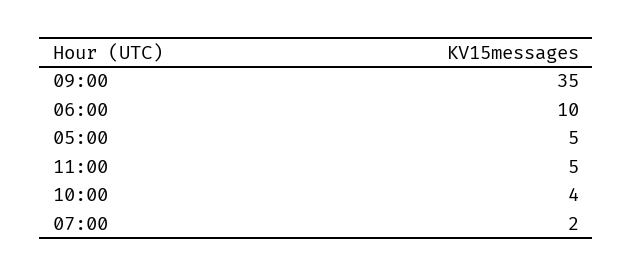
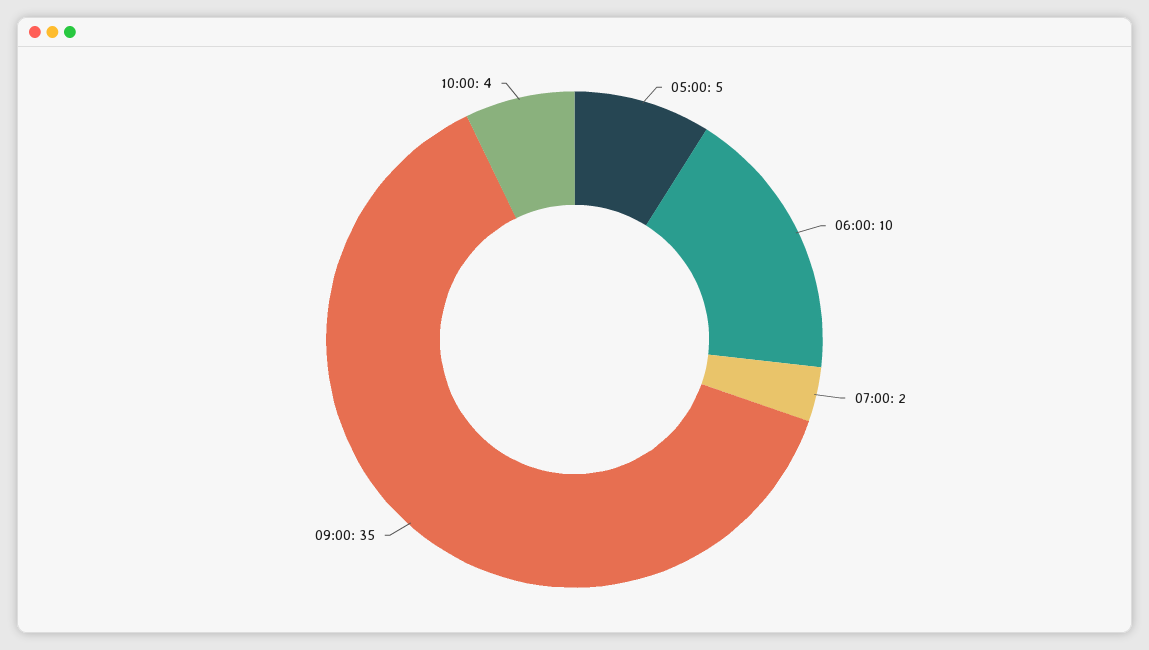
  {
    "09:00": 35,
    "06:00": 10,
    "05:00": 5,
-   "11:00": 5,
    "10:00": 4,
    "07:00": 2
  }

